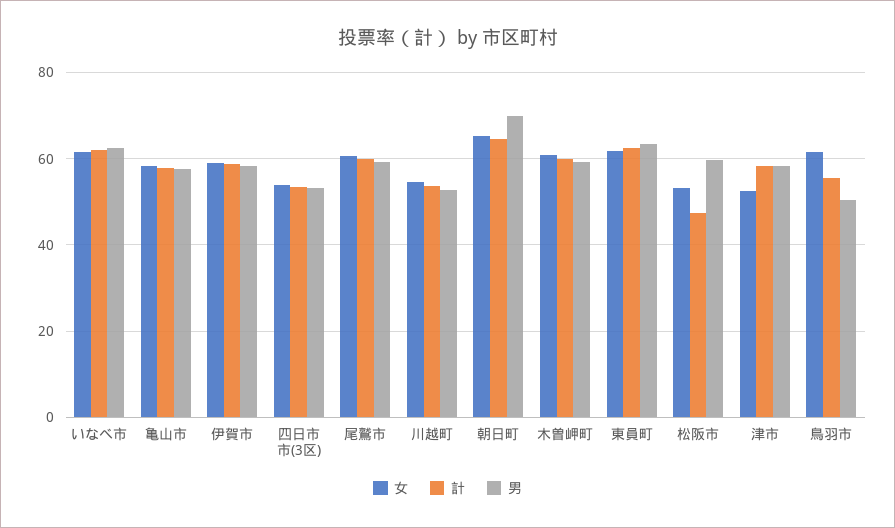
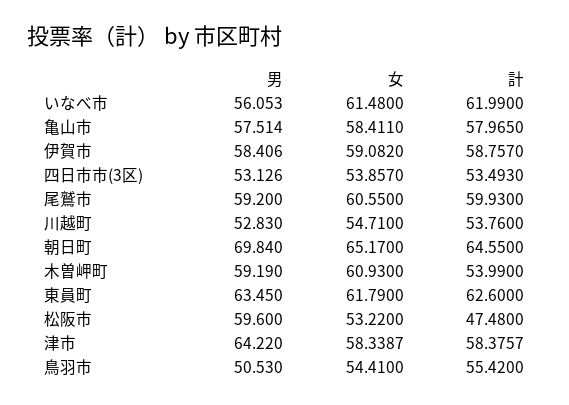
  {
    "女": {
      "いなべ市": 61.48,
      "亀山市": 58.411,
      "伊賀市": 59.082,
      "四日市市(3区)": 53.857,
      "尾鷲市": 60.55,
      "川越町": 54.71,
      "朝日町": 65.17,
      "木曽岬町": 60.93,
      "東員町": 61.79,
      "松阪市": 53.22,
-     "津市": 52,
+     "津市": 58.3387,
-     "鳥羽市": 62
+     "鳥羽市": 54.41
    },
    "計": {
      "いなべ市": 61.99,
      "亀山市": 57.965,
      "伊賀市": 58.757,
      "四日市市(3区)": 53.493,
      "尾鷲市": 59.93,
      "川越町": 53.76,
      "朝日町": 64.55,
-     "木曽岬町": 60,
+     "木曽岬町": 53.99,
      "東員町": 62.6,
      "松阪市": 47.48,
      "津市": 58.3757,
      "鳥羽市": 55.42
    },
    "男": {
-     "いなべ市": 62,
+     "いなべ市": 56.053,
      "亀山市": 57.514,
      "伊賀市": 58.406,
      "四日市市(3区)": 53.126,
      "尾鷲市": 59.2,
      "川越町": 52.83,
      "朝日町": 69.84,
      "木曽岬町": 59.19,
      "東員町": 63.45,
      "松阪市": 59.6,
-     "津市": 58,
+     "津市": 64.22,
      "鳥羽市": 50.53
    }
  }

